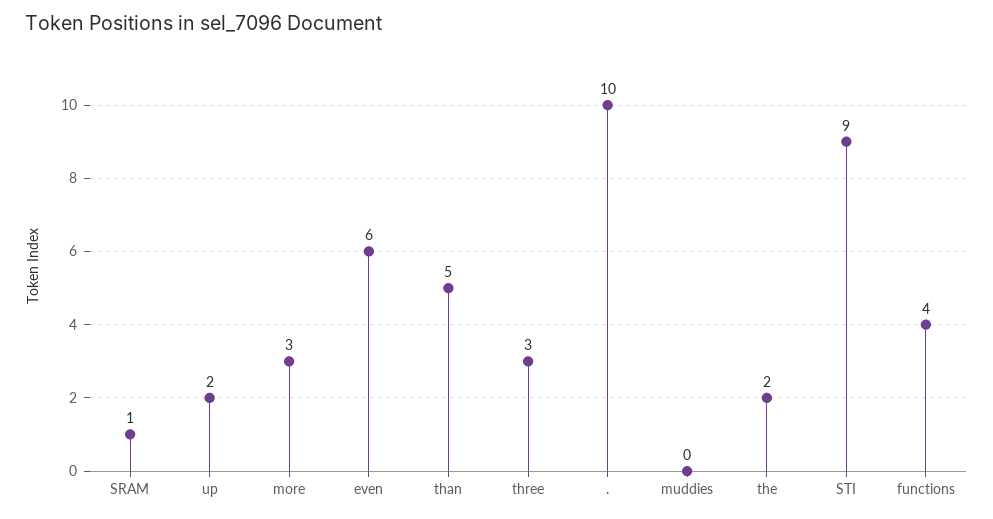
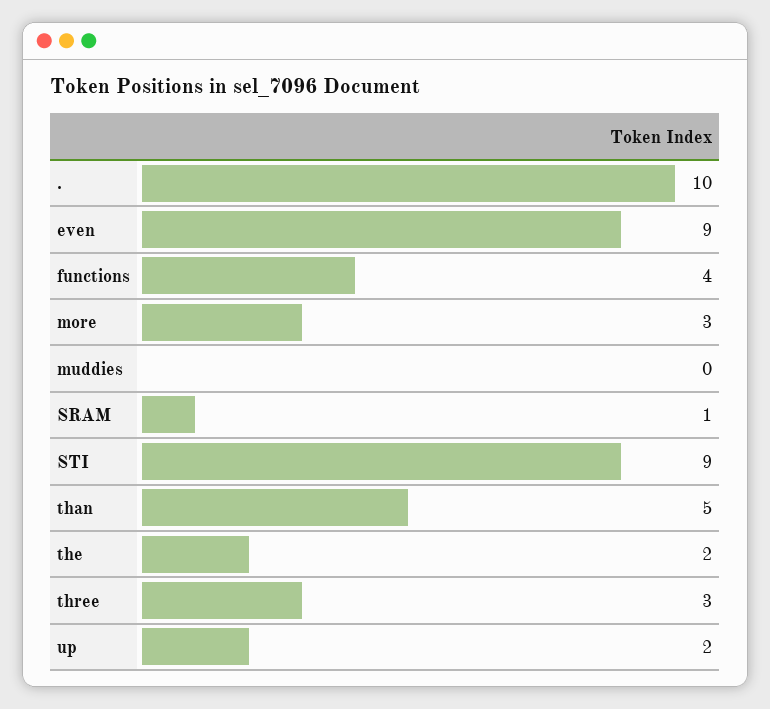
  {
    "SRAM": 1,
    "up": 2,
    "more": 3,
-   "even": 6,
+   "even": 9,
    "than": 5,
    "three": 3,
    ".": 10,
    "muddies": 0,
    "the": 2,
    "STI": 9,
    "functions": 4
  }

